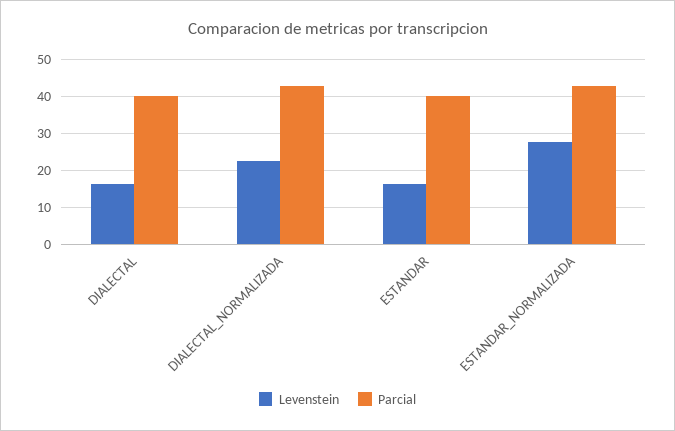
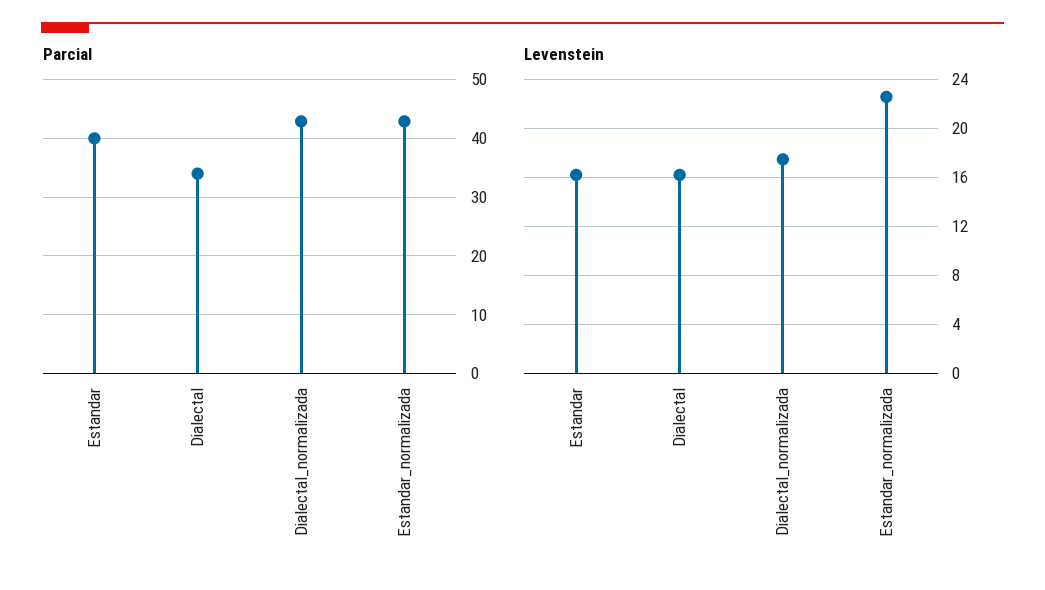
  {
    "Levenstein": {
      "DIALECTAL": 16,
-     "DIALECTAL_NORMALIZADA": 22,
+     "DIALECTAL_NORMALIZADA": 17.5,
      "ESTANDAR": 16,
-     "ESTANDAR_NORMALIZADA": 28
+     "ESTANDAR_NORMALIZADA": 22.5
    },
    "Parcial": {
-     "DIALECTAL": 40,
+     "DIALECTAL": 34,
      "DIALECTAL_NORMALIZADA": 42,
      "ESTANDAR": 40,
      "ESTANDAR_NORMALIZADA": 42
    }
  }

